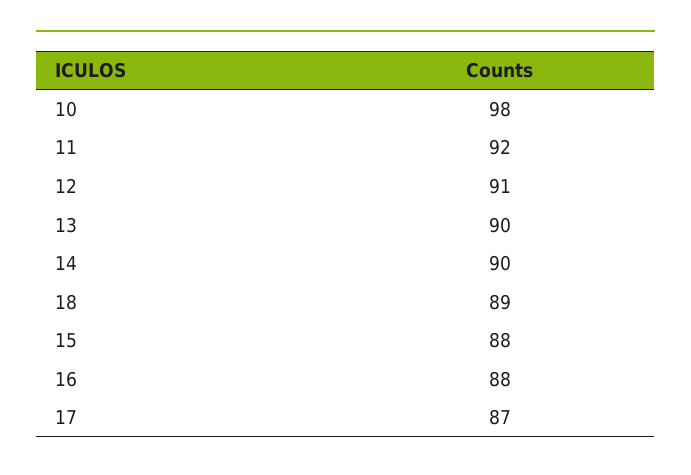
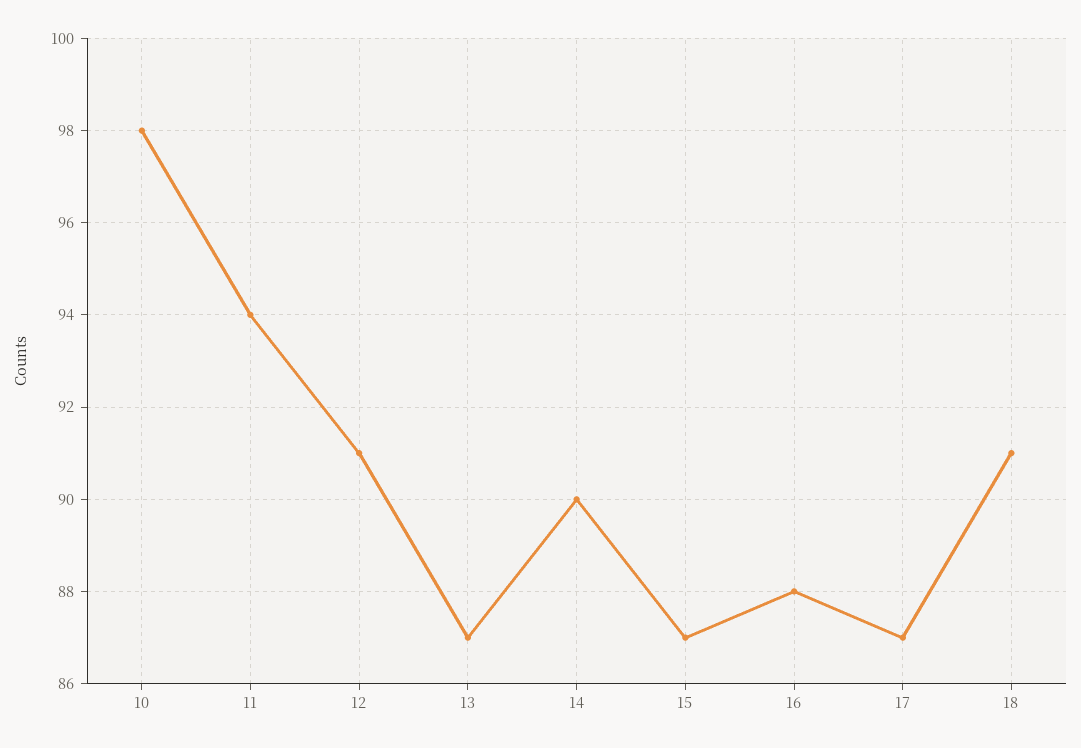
  {
    "10": 98,
-   "11": 92,
+   "11": 94,
    "12": 91,
-   "13": 90,
+   "13": 87,
    "14": 90,
-   "18": 89,
+   "18": 91,
-   "15": 88,
+   "15": 87,
    "16": 88,
    "17": 87
  }

